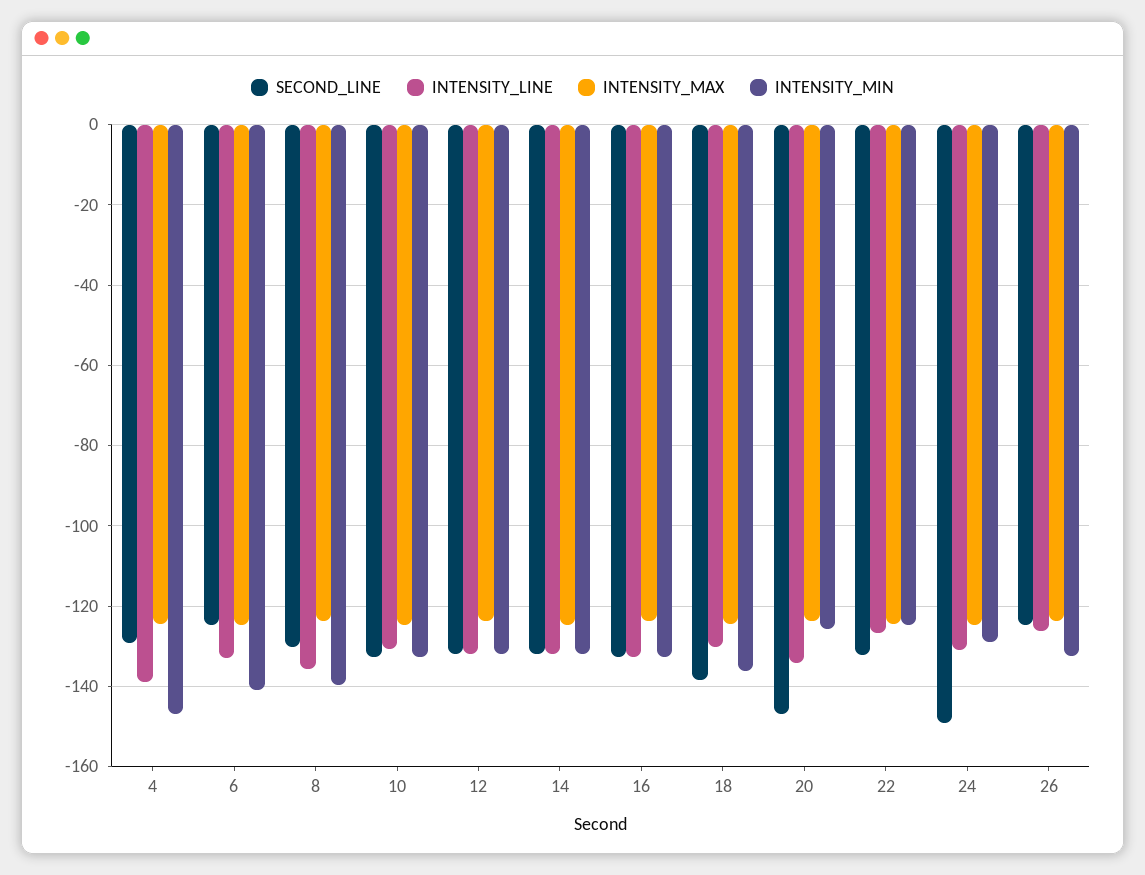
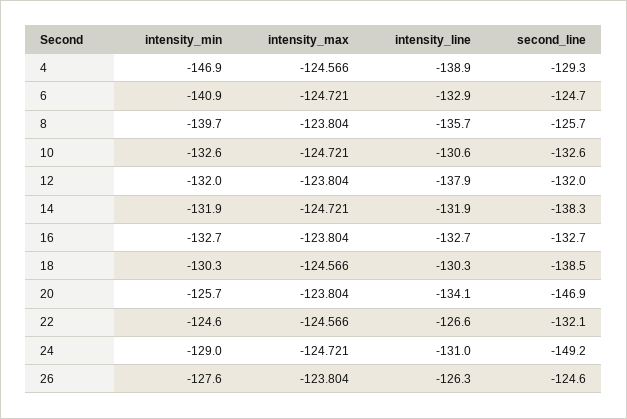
  {
    "SECOND_LINE": {
      "4": -129.3,
      "6": -124.7,
-     "8": -130,
+     "8": -125.7,
      "10": -132.6,
      "12": -132,
-     "14": -132,
+     "14": -138.3,
      "16": -132.7,
      "18": -138.5,
      "20": -146.9,
      "22": -132.1,
      "24": -149.2,
      "26": -124.6
    },
    "INTENSITY_LINE": {
      "4": -138.9,
      "6": -132.9,
      "8": -135.7,
      "10": -130.6,
-     "12": -132,
+     "12": -137.9,
      "14": -131.9,
      "16": -132.7,
      "18": -130.3,
      "20": -134.1,
      "22": -126.6,
      "24": -131,
      "26": -126.3
    },
    "INTENSITY_MAX": {
      "4": -124.566,
      "6": -124.721,
      "8": -123.804,
      "10": -124.721,
      "12": -123.804,
      "14": -124.721,
      "16": -123.804,
      "18": -124.566,
      "20": -123.804,
      "22": -124.566,
      "24": -124.721,
      "26": -123.804
    },
    "INTENSITY_MIN": {
      "4": -146.9,
      "6": -140.9,
      "8": -139.7,
      "10": -132.6,
      "12": -132,
      "14": -131.9,
      "16": -132.7,
-     "18": -136,
+     "18": -130.3,
      "20": -125.7,
      "22": -124.6,
      "24": -129,
-     "26": -132
+     "26": -127.6
    }
  }

